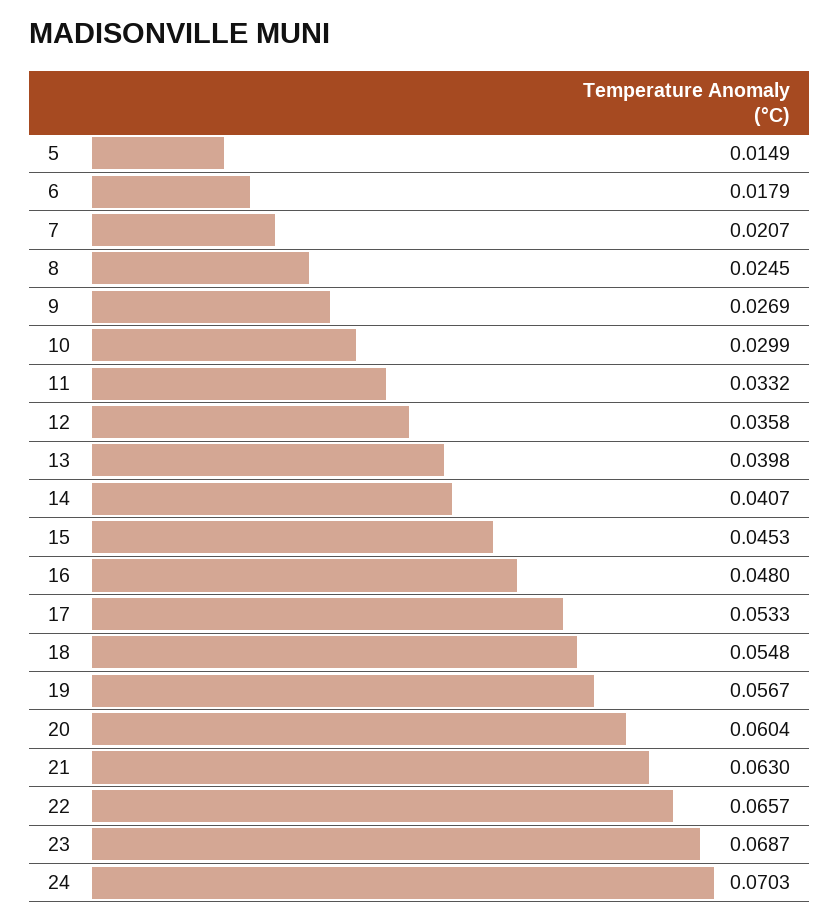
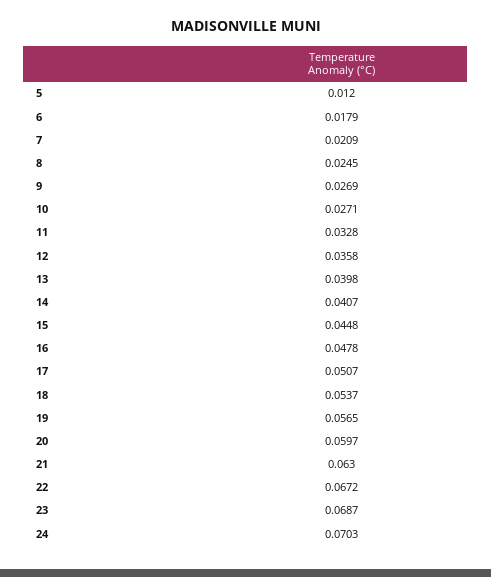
  {
-   "5": 0.0149,
+   "5": 0.012,
    "6": 0.0179,
-   "7": 0.0207,
+   "7": 0.0209,
    "8": 0.0245,
    "9": 0.0269,
-   "10": 0.0299,
+   "10": 0.0271,
-   "11": 0.0332,
+   "11": 0.0328,
    "12": 0.0358,
    "13": 0.0398,
    "14": 0.0407,
-   "15": 0.0453,
+   "15": 0.0448,
-   "16": 0.048,
+   "16": 0.0478,
-   "17": 0.0533,
+   "17": 0.0507,
-   "18": 0.0548,
+   "18": 0.0537,
-   "19": 0.0567,
+   "19": 0.0565,
-   "20": 0.0604,
+   "20": 0.0597,
    "21": 0.063,
-   "22": 0.0657,
+   "22": 0.0672,
    "23": 0.0687,
    "24": 0.0703
  }

